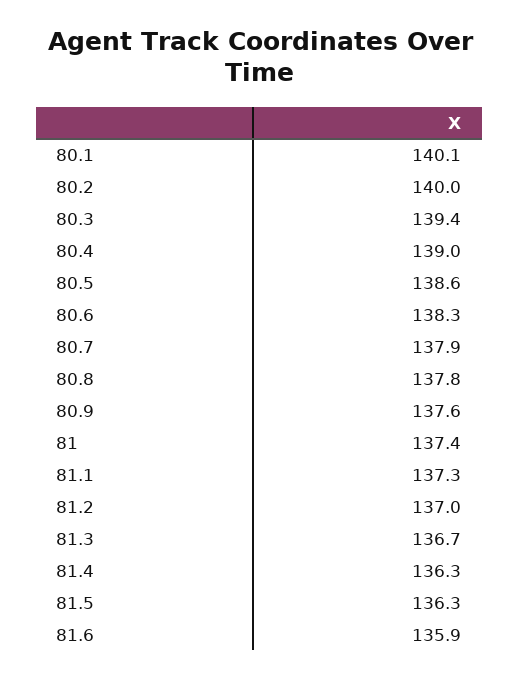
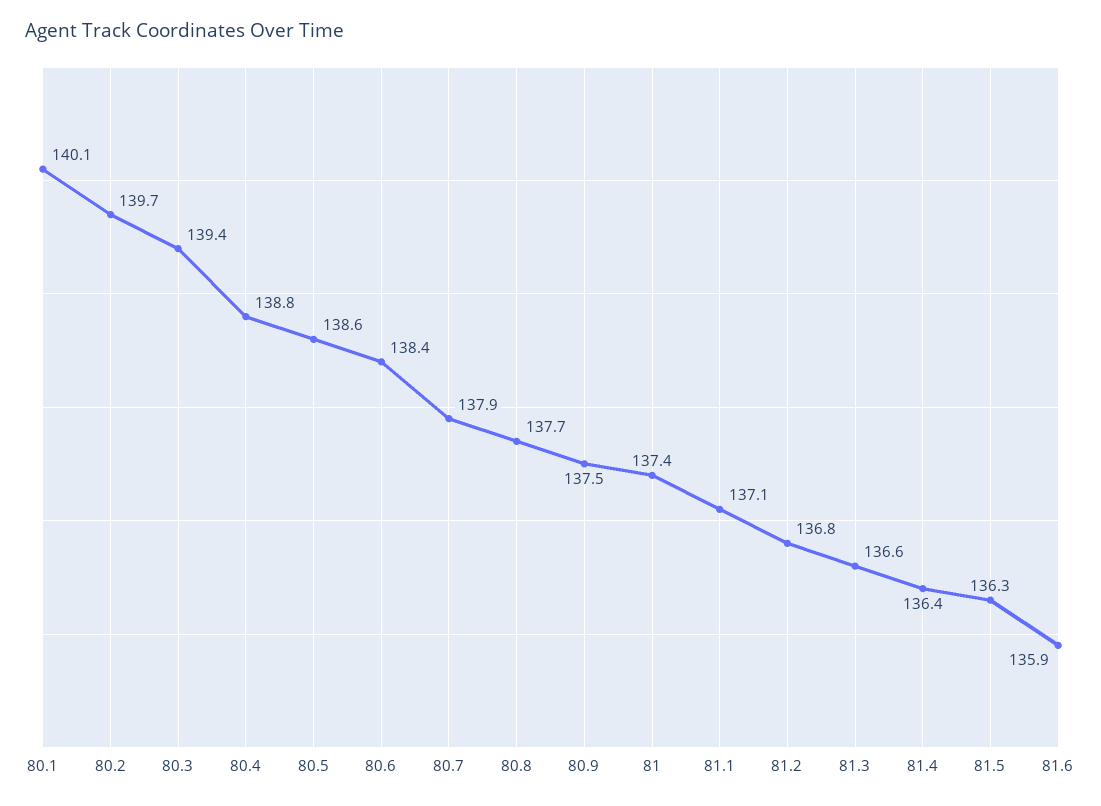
  {
    "80.1": 140.1,
-   "80.2": 140,
+   "80.2": 139.7,
    "80.3": 139.4,
-   "80.4": 139,
+   "80.4": 138.8,
    "80.5": 138.6,
-   "80.6": 138.3,
+   "80.6": 138.4,
    "80.7": 137.9,
-   "80.8": 137.8,
+   "80.8": 137.7,
-   "80.9": 137.6,
+   "80.9": 137.5,
    "81": 137.4,
-   "81.1": 137.3,
+   "81.1": 137.1,
-   "81.2": 137,
+   "81.2": 136.8,
-   "81.3": 136.7,
+   "81.3": 136.6,
-   "81.4": 136.3,
+   "81.4": 136.4,
    "81.5": 136.3,
    "81.6": 135.9
  }

